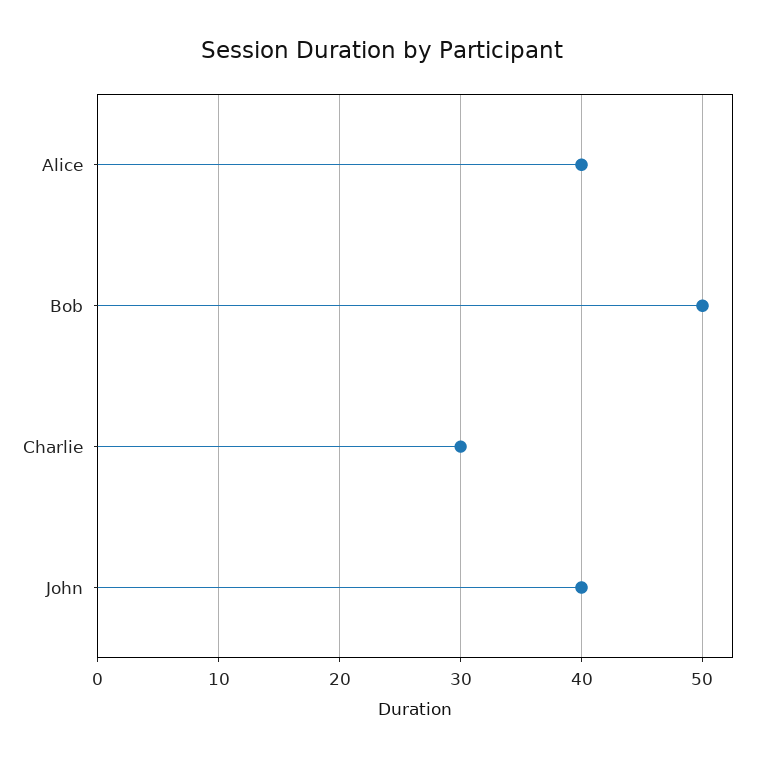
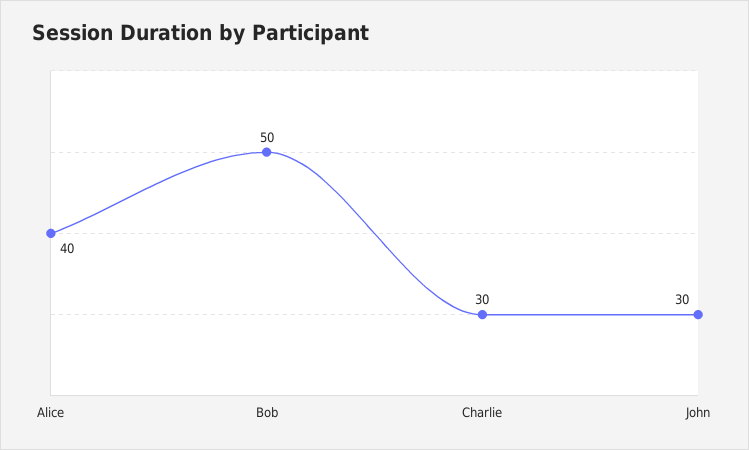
  {
    "Alice": 40,
    "Bob": 50,
    "Charlie": 30,
-   "John": 40
+   "John": 30
  }

